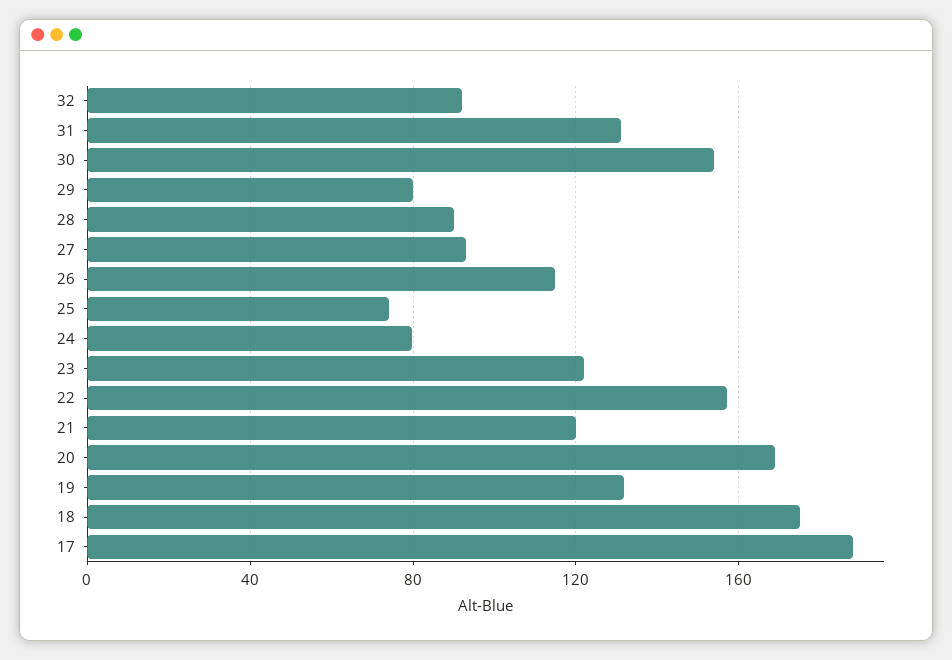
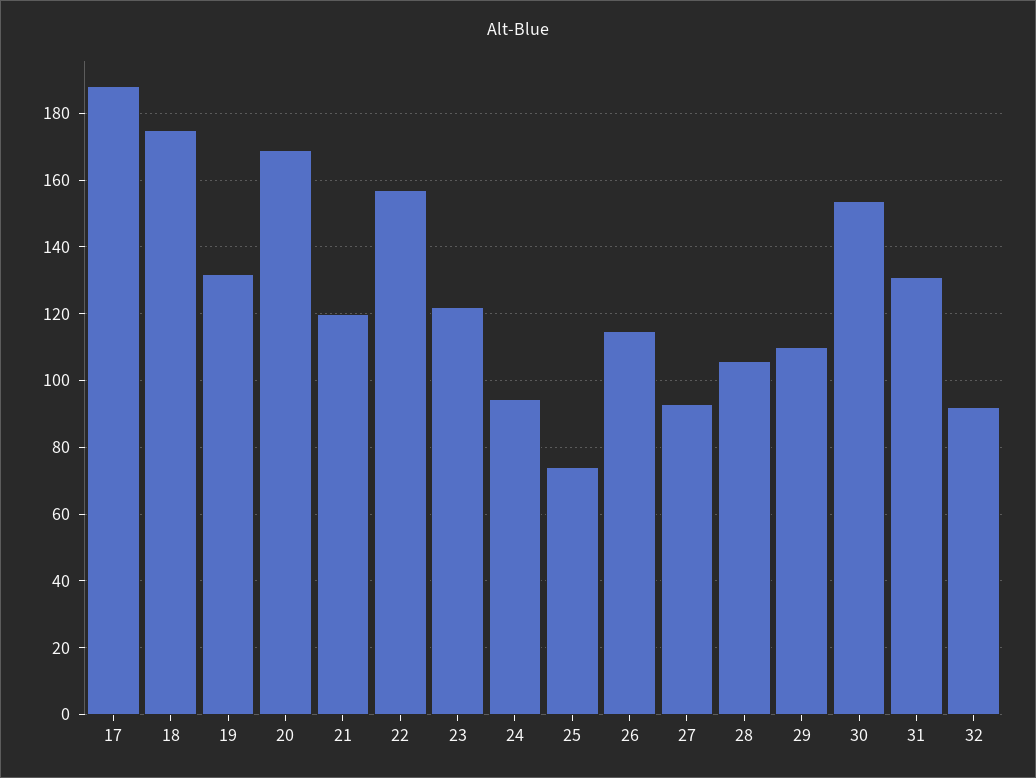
  {
    "32": 92,
    "31": 132,
    "30": 154,
-   "29": 80,
+   "29": 110,
-   "28": 90,
+   "28": 106,
    "27": 92,
    "26": 114,
    "25": 74,
-   "24": 80,
+   "24": 94,
    "23": 122,
    "22": 158,
    "21": 120,
    "20": 170,
    "19": 132,
    "18": 176,
    "17": 188
  }

